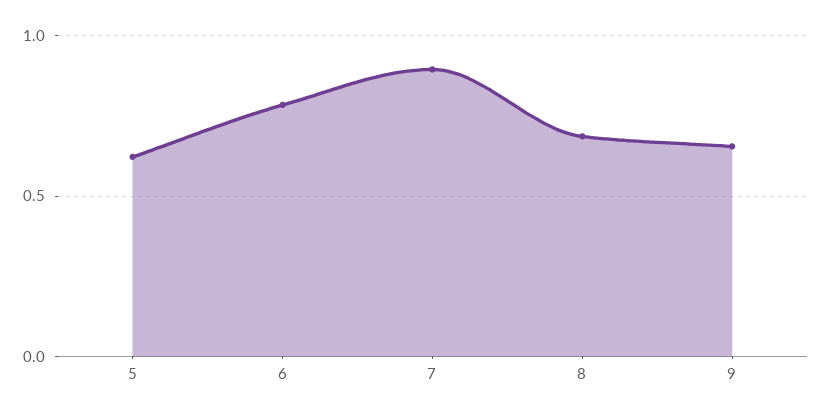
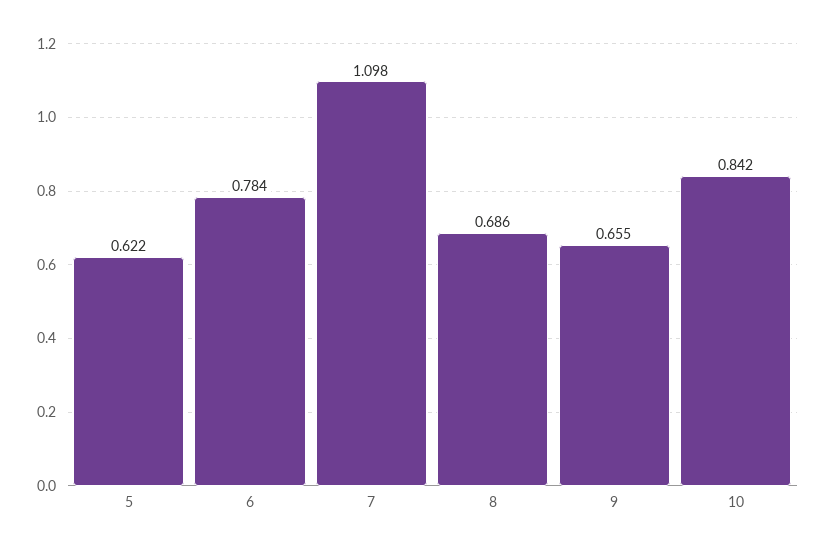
  {
    "5": 0.622,
    "6": 0.784,
-   "7": 0.9,
+   "7": 1.098,
    "8": 0.686,
-   "9": 0.655
+   "9": 0.655,
+   "10": 0.842
  }

